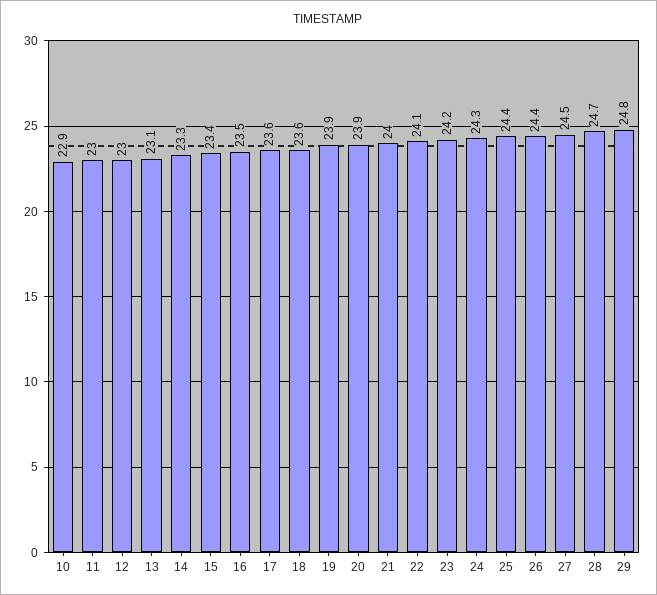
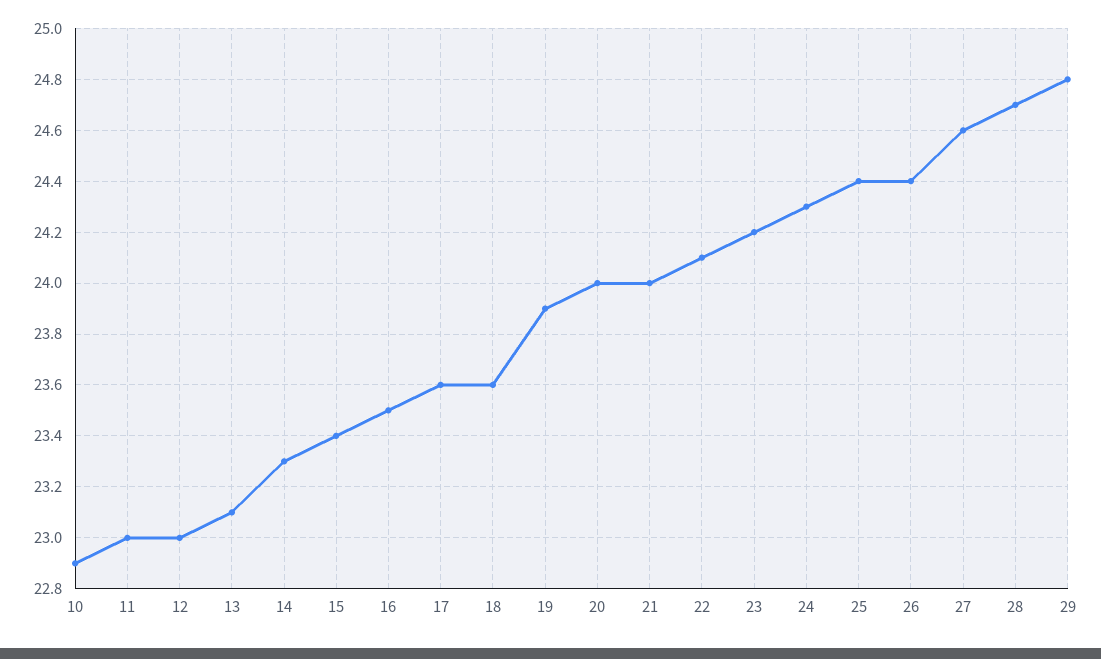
  {
    "10": 22.9,
    "11": 23,
    "12": 23,
    "13": 23.1,
    "14": 23.3,
    "15": 23.4,
    "16": 23.5,
    "17": 23.6,
    "18": 23.6,
    "19": 23.9,
-   "20": 23.9,
+   "20": 24,
    "21": 24,
    "22": 24.1,
    "23": 24.2,
    "24": 24.3,
    "25": 24.4,
    "26": 24.4,
-   "27": 24.5,
+   "27": 24.6,
    "28": 24.7,
    "29": 24.8
  }

